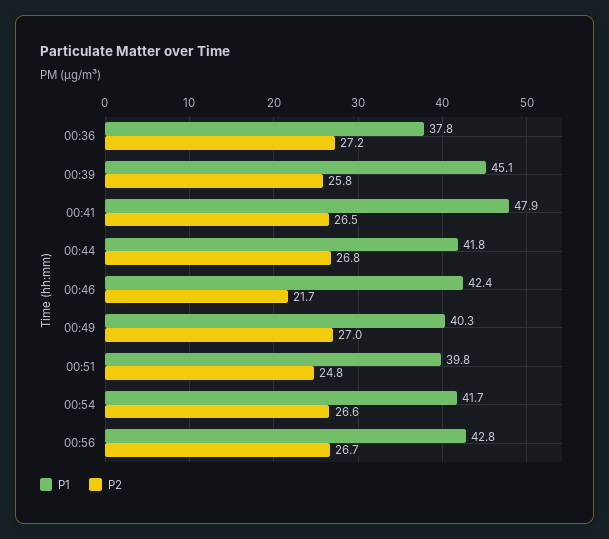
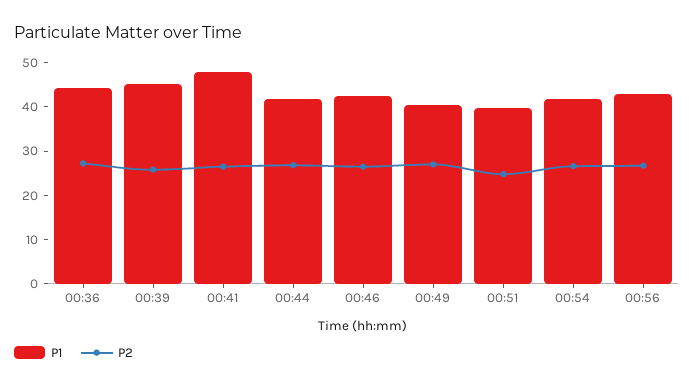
  {
    "P1": {
-     "00:36": 37.8,
+     "00:36": 44,
      "00:39": 45.1,
      "00:41": 47.9,
      "00:44": 41.8,
      "00:46": 42.4,
      "00:49": 40.3,
      "00:51": 39.8,
      "00:54": 41.7,
      "00:56": 42.8
    },
    "P2": {
      "00:36": 27.2,
      "00:39": 25.8,
      "00:41": 26.5,
      "00:44": 26.8,
-     "00:46": 21.7,
+     "00:46": 26,
      "00:49": 27,
      "00:51": 24.8,
      "00:54": 26.6,
      "00:56": 26.7
    }
  }

